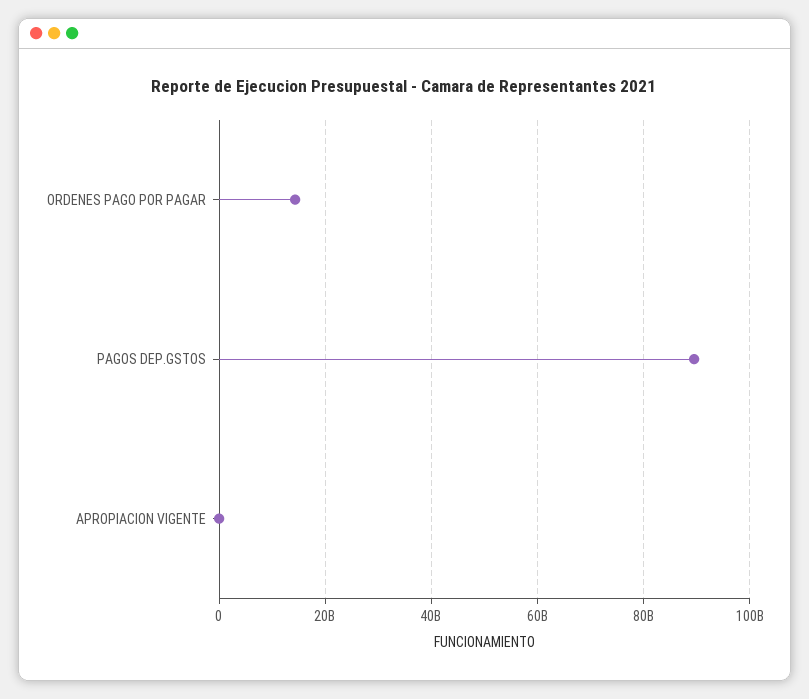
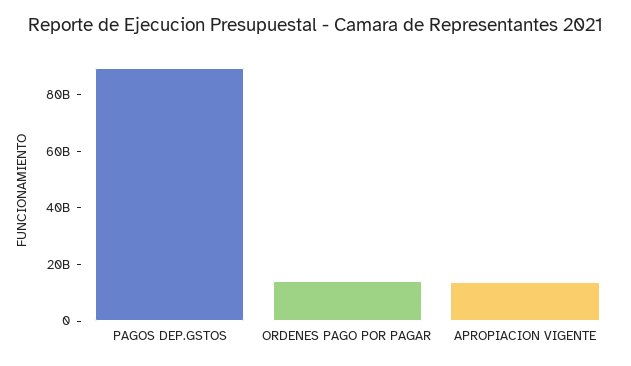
  {
    "ORDENES PAGO POR PAGAR": 14000000000,
    "PAGOS DEP.GSTOS": 90000000000,
-   "APROPIACION VIGENTE": 0
+   "APROPIACION VIGENTE": 15000000000
  }

